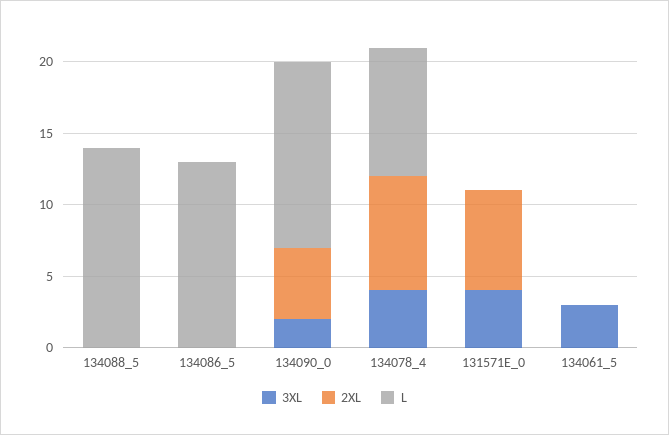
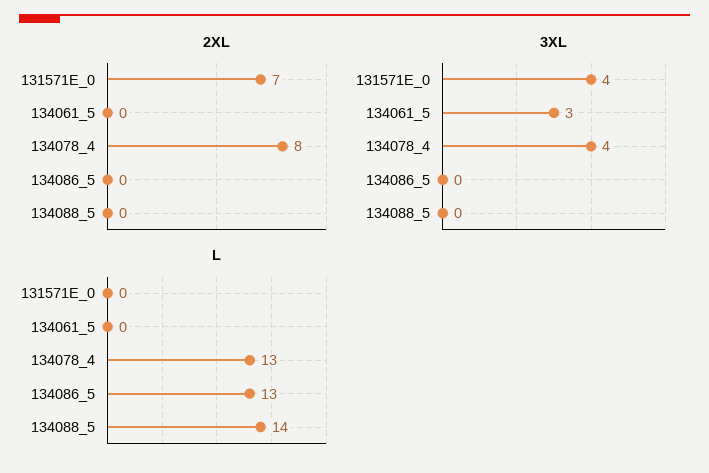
  {
    "3XL": {
      "134088_5": 0,
      "134086_5": 0,
-     "134090_0": 2,
      "134078_4": 4,
      "131571E_0": 4,
      "134061_5": 3
    },
    "2XL": {
      "134088_5": 0,
      "134086_5": 0,
-     "134090_0": 5,
      "134078_4": 8,
      "131571E_0": 7,
      "134061_5": 0
    },
    "L": {
      "134088_5": 14,
      "134086_5": 13,
-     "134090_0": 13,
-     "134078_4": 9,
+     "134078_4": 13,
      "131571E_0": 0,
      "134061_5": 0
    }
  }

